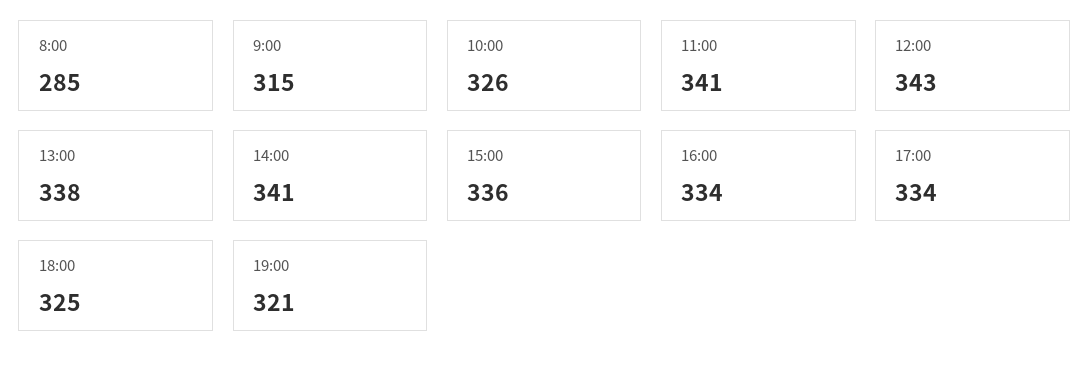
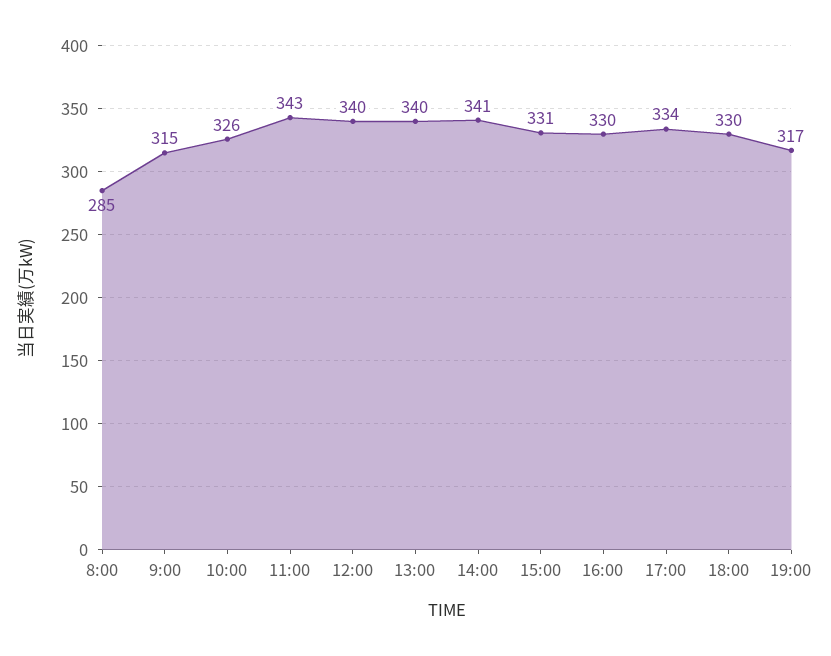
  {
    "8:00": 285,
    "9:00": 315,
    "10:00": 326,
-   "11:00": 341,
+   "11:00": 343,
-   "12:00": 343,
+   "12:00": 340,
-   "13:00": 338,
+   "13:00": 340,
    "14:00": 341,
-   "15:00": 336,
+   "15:00": 331,
-   "16:00": 334,
+   "16:00": 330,
    "17:00": 334,
-   "18:00": 325,
+   "18:00": 330,
-   "19:00": 321
+   "19:00": 317
  }

